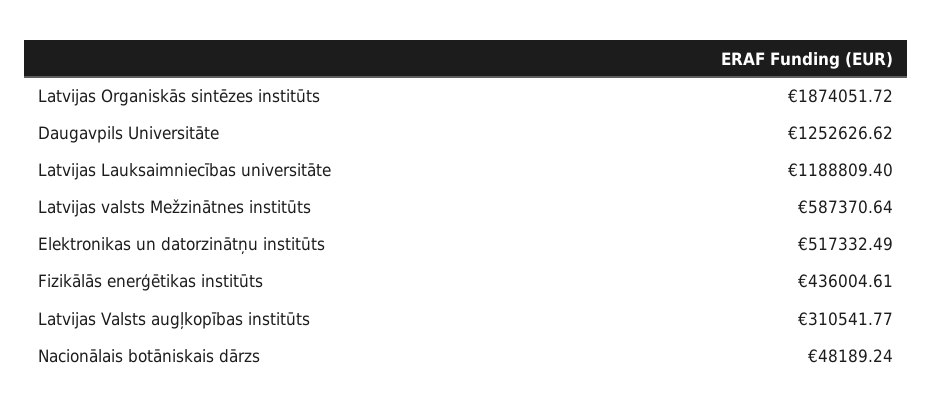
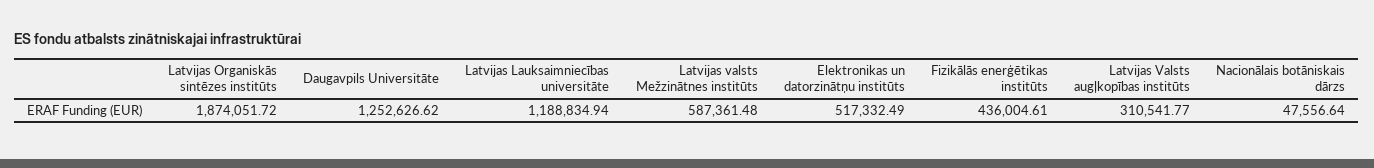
  {
    "Latvijas Organiskās sintēzes institūts": 1874051.72,
    "Daugavpils Universitāte": 1252626.62,
-   "Latvijas Lauksaimniecības universitāte": 1188809.4,
+   "Latvijas Lauksaimniecības universitāte": 1188834.94,
-   "Latvijas valsts Mežzinātnes institūts": 587370.64,
+   "Latvijas valsts Mežzinātnes institūts": 587361.48,
    "Elektronikas un datorzinātņu institūts": 517332.49,
    "Fizikālās enerģētikas institūts": 436004.61,
    "Latvijas Valsts augļkopības institūts": 310541.77,
-   "Nacionālais botāniskais dārzs": 48189.24
+   "Nacionālais botāniskais dārzs": 47556.64
  }

